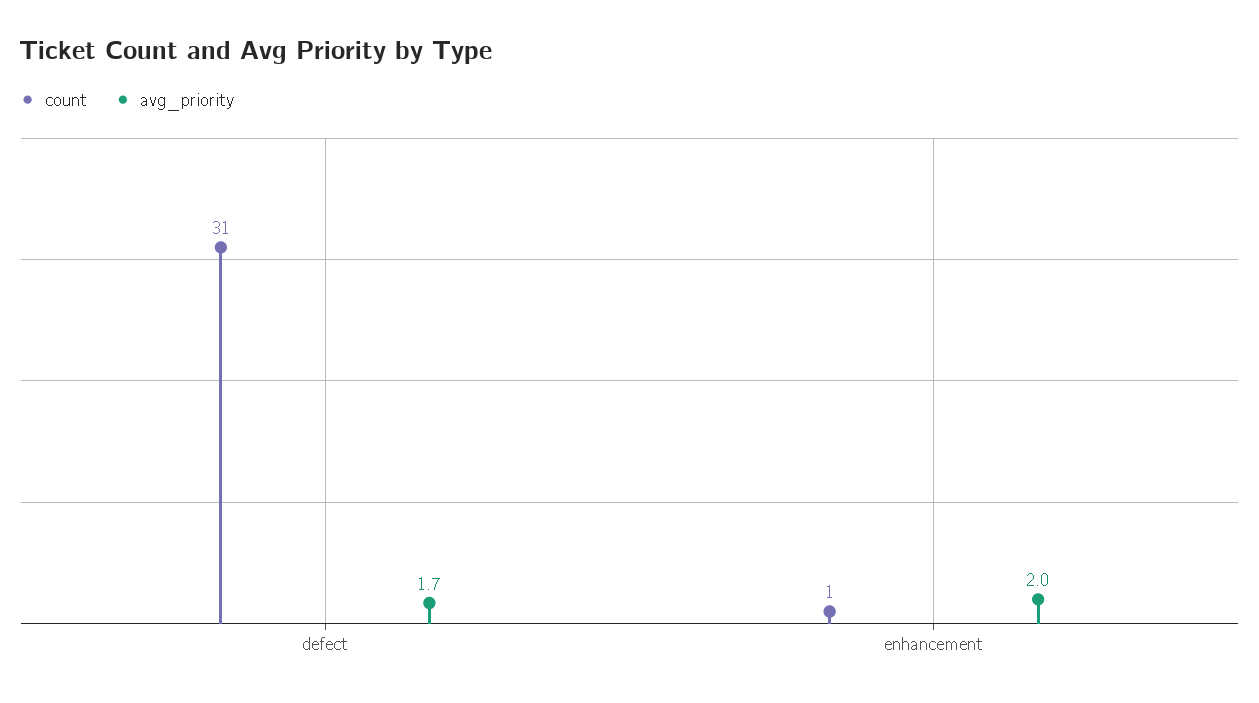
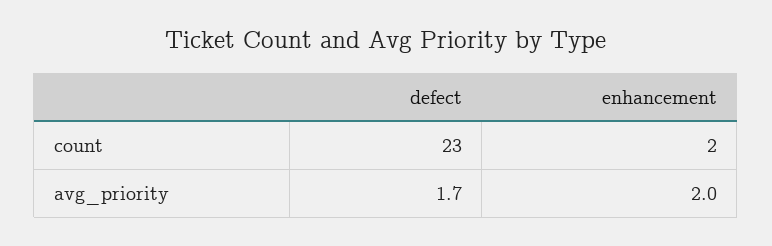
  {
    "count": {
-     "defect": 31,
+     "defect": 23,
-     "enhancement": 1
+     "enhancement": 2
    },
    "avg_priority": {
      "defect": 1.7,
      "enhancement": 2
    }
  }

